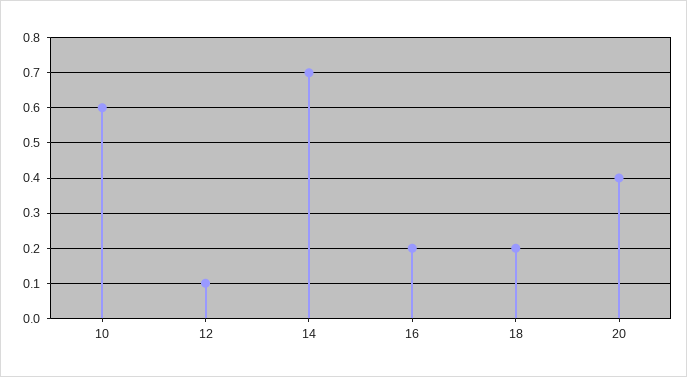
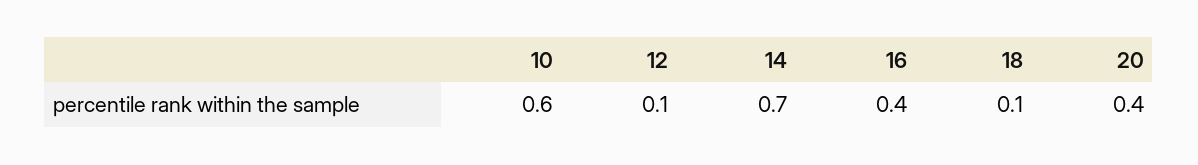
  {
    "10": 0.6,
    "12": 0.1,
    "14": 0.7,
-   "16": 0.2,
+   "16": 0.4,
-   "18": 0.2,
+   "18": 0.1,
    "20": 0.4
  }

